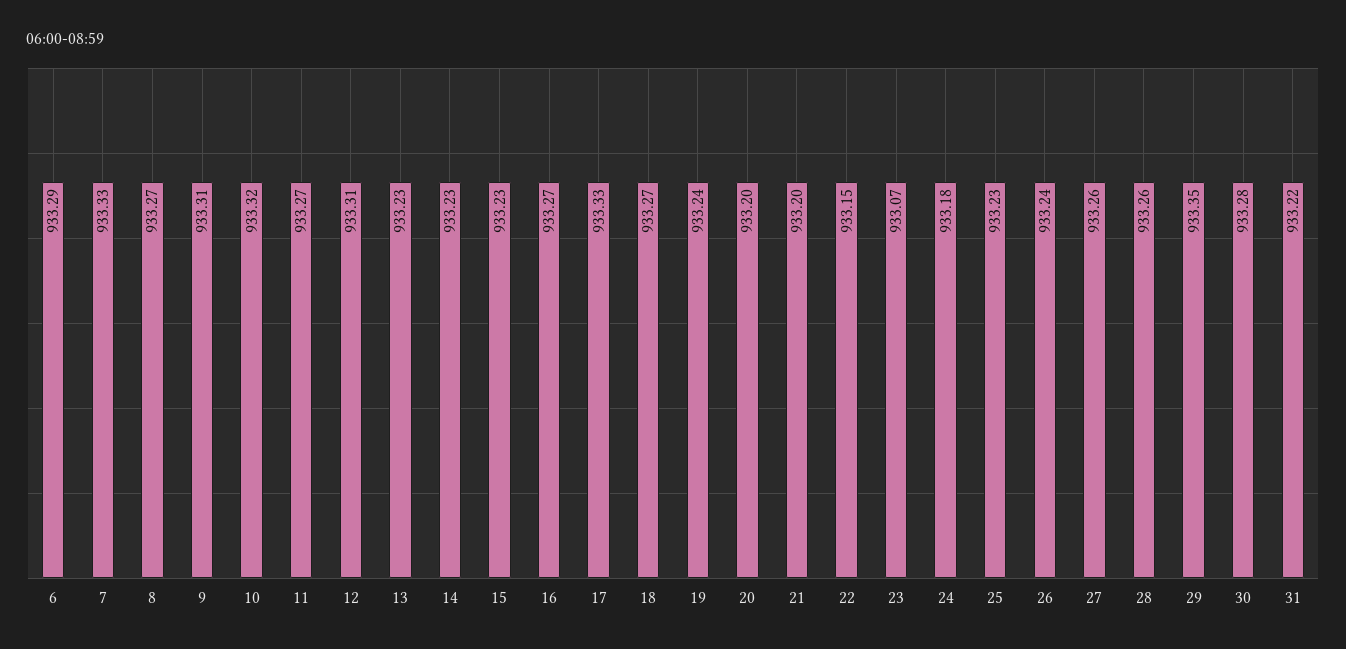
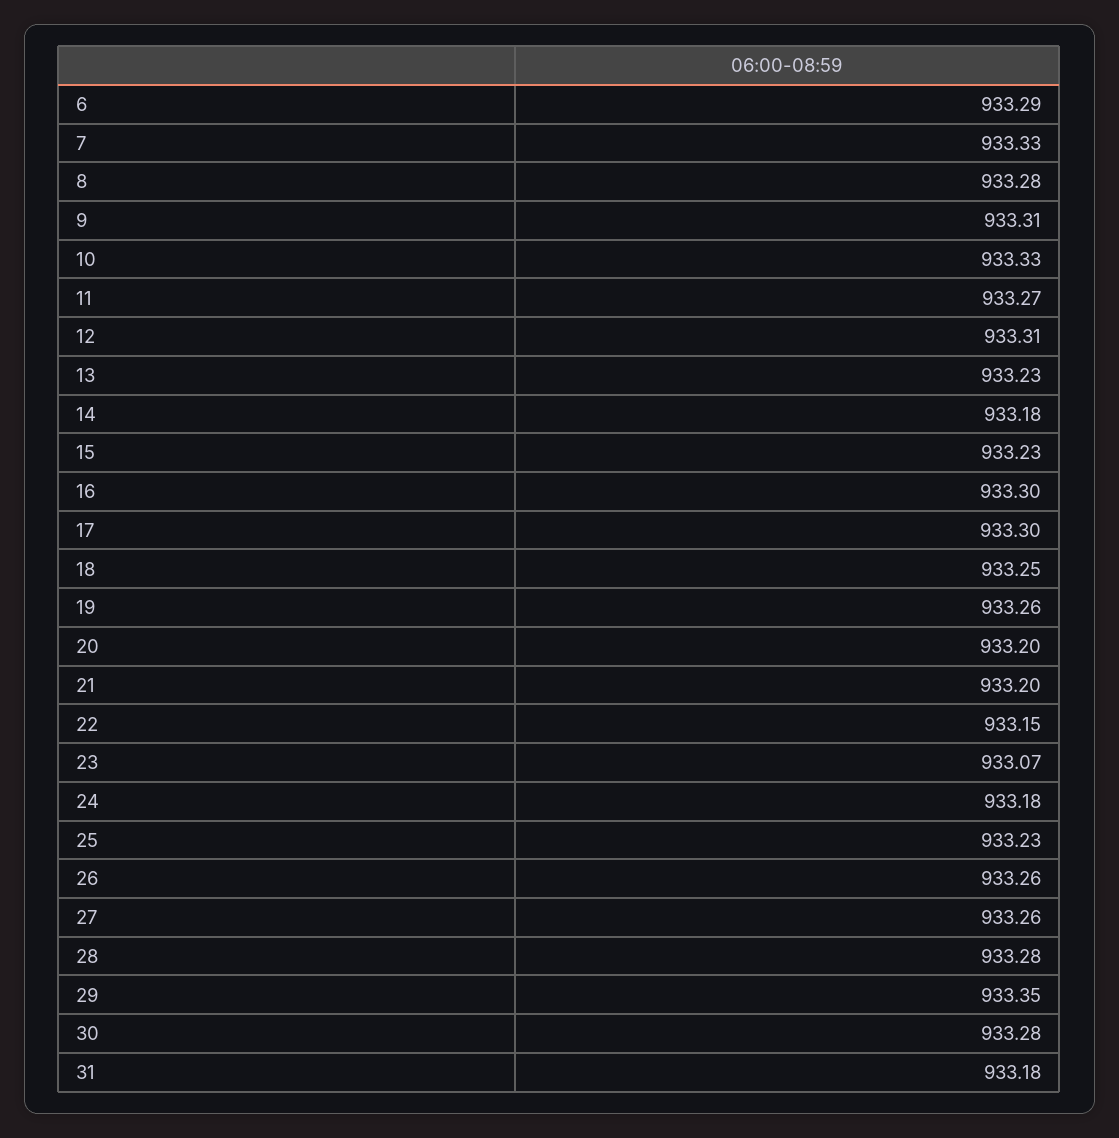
  {
    "6": 933.29,
    "7": 933.33,
-   "8": 933.27,
+   "8": 933.28,
    "9": 933.31,
-   "10": 933.32,
+   "10": 933.33,
    "11": 933.27,
    "12": 933.31,
    "13": 933.23,
-   "14": 933.23,
+   "14": 933.18,
    "15": 933.23,
-   "16": 933.27,
+   "16": 933.3,
-   "17": 933.33,
+   "17": 933.3,
-   "18": 933.27,
+   "18": 933.25,
-   "19": 933.24,
+   "19": 933.26,
    "20": 933.2,
    "21": 933.2,
    "22": 933.15,
    "23": 933.07,
    "24": 933.18,
    "25": 933.23,
-   "26": 933.24,
+   "26": 933.26,
    "27": 933.26,
-   "28": 933.26,
+   "28": 933.28,
    "29": 933.35,
    "30": 933.28,
-   "31": 933.22
+   "31": 933.18
  }

